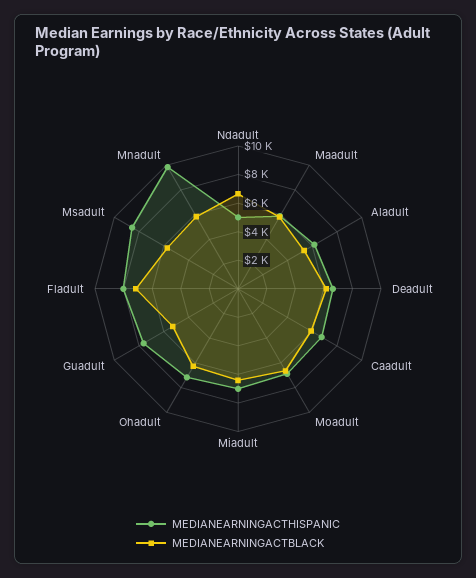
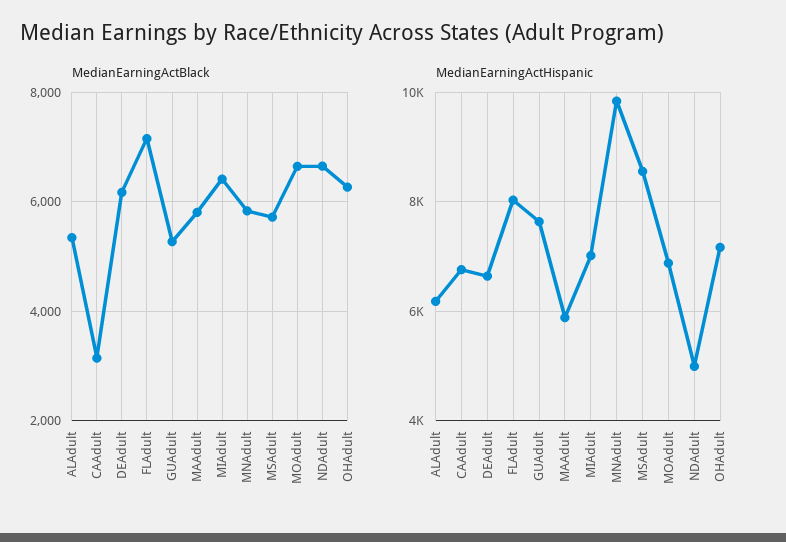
  {
    "MEDIANEARNINGACTHISPANIC": {
      "Ndadult": 5000,
      "Maadult": 5800,
      "Aladult": 6200,
      "Deadult": 6600,
      "Caadult": 6800,
      "Moadult": 6800,
      "Miadult": 7000,
      "Ohadult": 7200,
      "Guadult": 7600,
      "Fladult": 8000,
      "Msadult": 8600,
      "Mnadult": 9800
    },
    "MEDIANEARNINGACTBLACK": {
      "Ndadult": 6600,
      "Maadult": 5800,
      "Aladult": 5400,
      "Deadult": 6200,
-     "Caadult": 6000,
+     "Caadult": 3200,
      "Moadult": 6600,
      "Miadult": 6400,
      "Ohadult": 6200,
      "Guadult": 5200,
      "Fladult": 7200,
      "Msadult": 5800,
      "Mnadult": 5800
    }
  }

